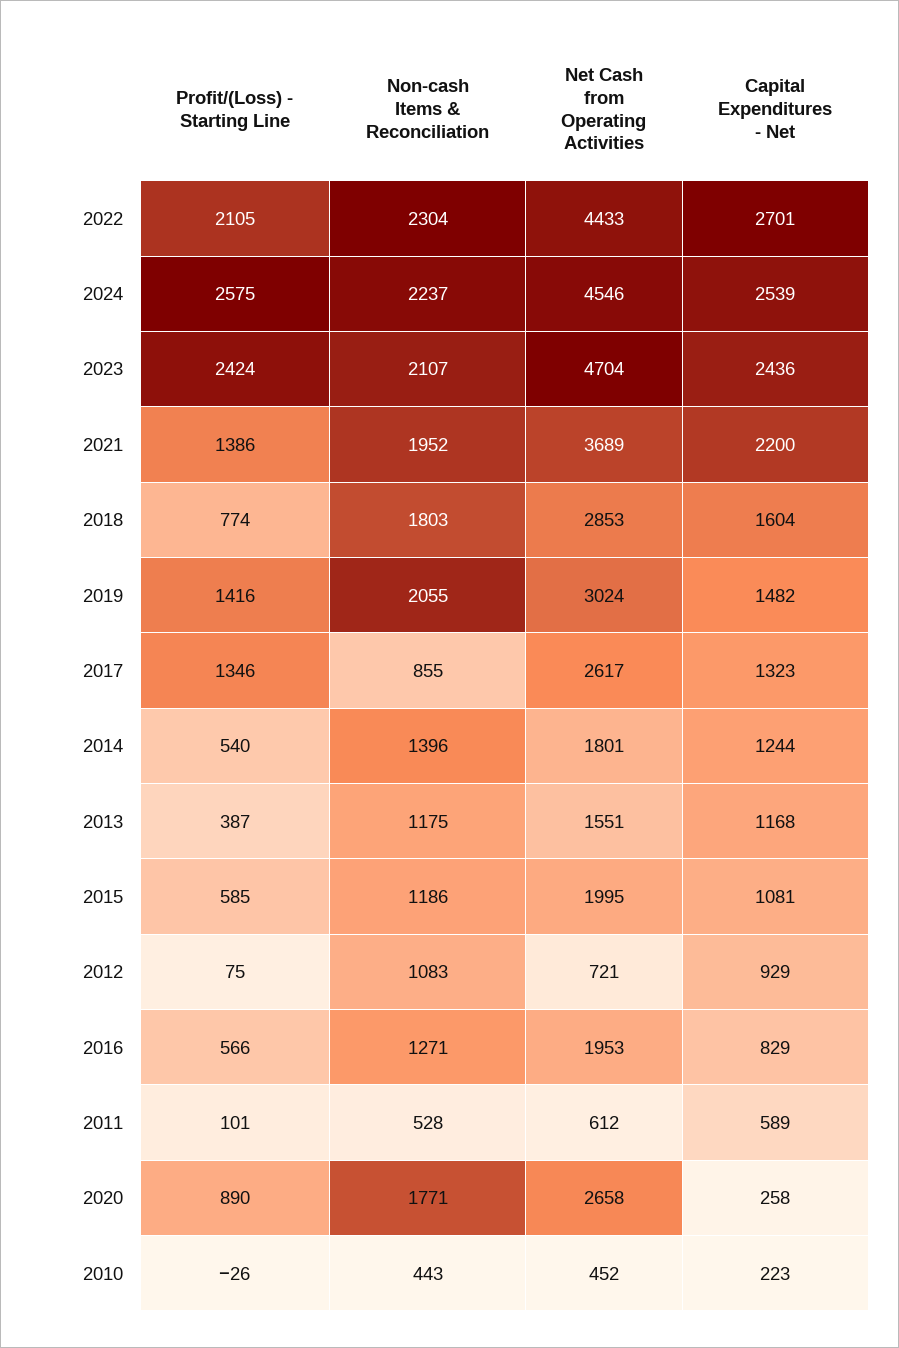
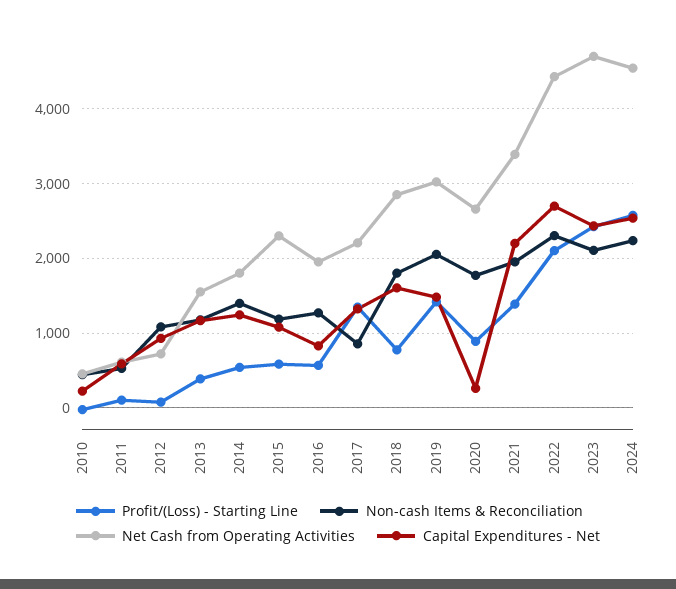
  {
    "Profit/(Loss) - Starting Line": {
      "2022": 2105,
      "2024": 2575,
      "2023": 2424,
      "2021": 1386,
      "2018": 774,
      "2019": 1416,
      "2017": 1346,
      "2014": 540,
      "2013": 387,
      "2015": 585,
      "2012": 75,
      "2016": 566,
      "2011": 101,
      "2020": 890,
      "2010": -26
    },
    "Non-cash Items & Reconciliation": {
      "2022": 2304,
      "2024": 2237,
      "2023": 2107,
      "2021": 1952,
      "2018": 1803,
      "2019": 2055,
      "2017": 855,
      "2014": 1396,
      "2013": 1175,
      "2015": 1186,
      "2012": 1083,
      "2016": 1271,
      "2011": 528,
      "2020": 1771,
      "2010": 443
    },
    "Net Cash from Operating Activities": {
      "2022": 4433,
      "2024": 4546,
      "2023": 4704,
-     "2021": 3689,
+     "2021": 3400,
      "2018": 2853,
      "2019": 3024,
-     "2017": 2617,
+     "2017": 2200,
      "2014": 1801,
      "2013": 1551,
-     "2015": 1995,
+     "2015": 2300,
      "2012": 721,
      "2016": 1953,
      "2011": 612,
      "2020": 2658,
      "2010": 452
    },
    "Capital Expenditures - Net": {
      "2022": 2701,
      "2024": 2539,
      "2023": 2436,
      "2021": 2200,
      "2018": 1604,
      "2019": 1482,
      "2017": 1323,
      "2014": 1244,
      "2013": 1168,
      "2015": 1081,
      "2012": 929,
      "2016": 829,
      "2011": 589,
      "2020": 258,
      "2010": 223
    }
  }

